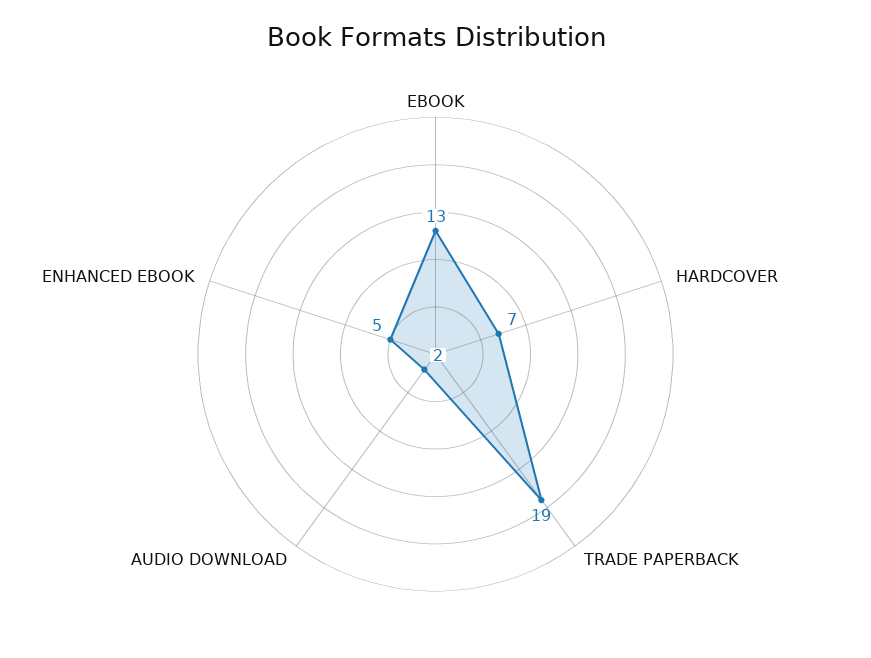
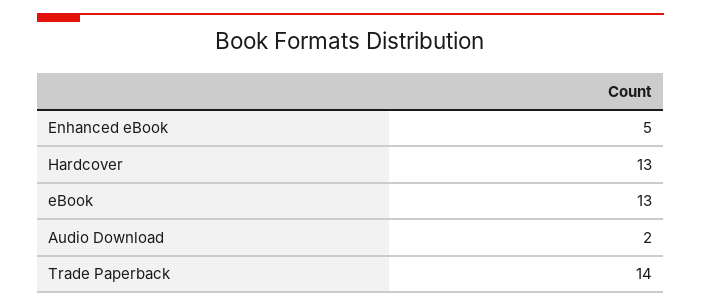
  {
    "EBOOK": 13,
-   "HARDCOVER": 7,
+   "HARDCOVER": 13,
-   "TRADE PAPERBACK": 19,
+   "TRADE PAPERBACK": 14,
    "AUDIO DOWNLOAD": 2,
    "ENHANCED EBOOK": 5
  }

